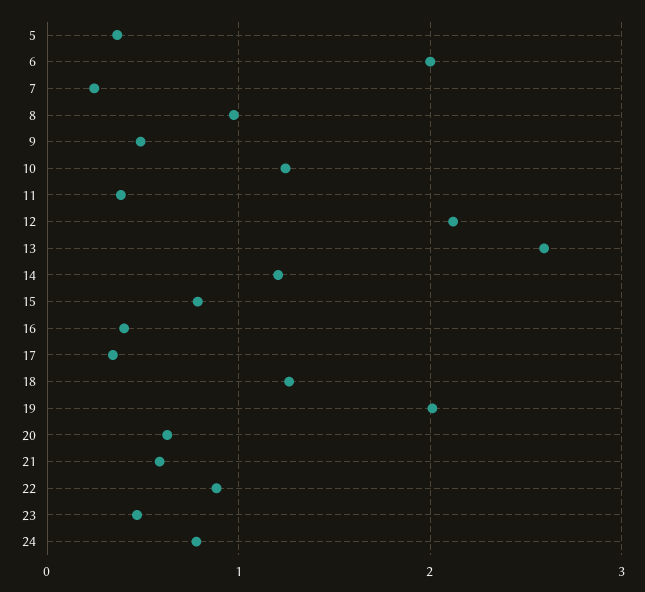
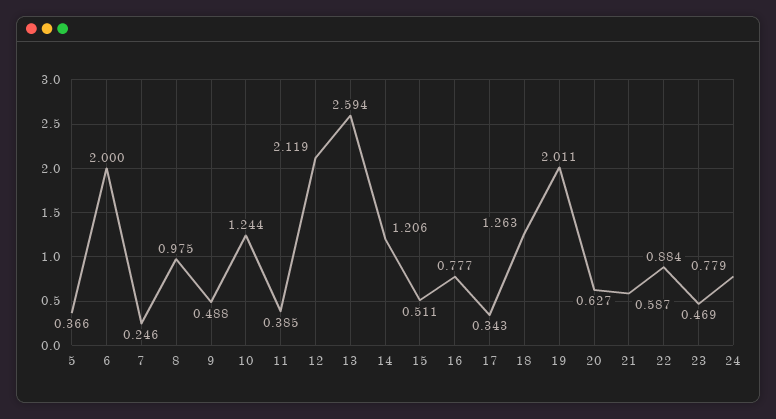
  {
    "5": 0.366,
    "6": 2,
    "7": 0.246,
    "8": 0.975,
    "9": 0.488,
    "10": 1.244,
    "11": 0.385,
    "12": 2.119,
    "13": 2.594,
    "14": 1.206,
-   "15": 0.8,
+   "15": 0.511,
-   "16": 0.4,
+   "16": 0.777,
    "17": 0.343,
    "18": 1.263,
    "19": 2.011,
    "20": 0.627,
    "21": 0.587,
    "22": 0.884,
    "23": 0.469,
    "24": 0.779
  }

